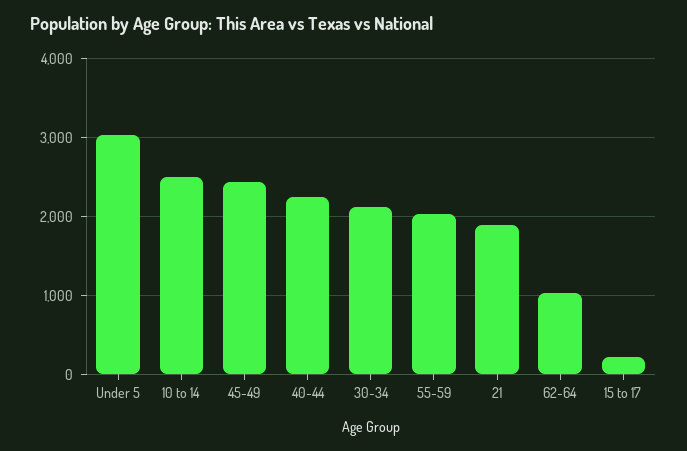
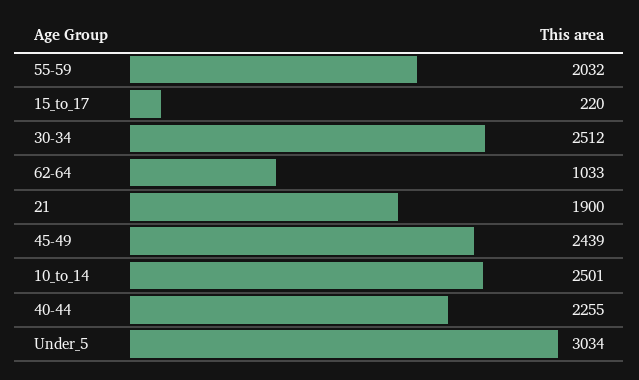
  {
    "Under 5": 3034,
    "10 to 14": 2501,
    "45-49": 2439,
    "40-44": 2255,
-   "30-34": 2100,
+   "30-34": 2512,
    "55-59": 2032,
    "21": 1900,
    "62-64": 1033,
    "15 to 17": 220
  }

